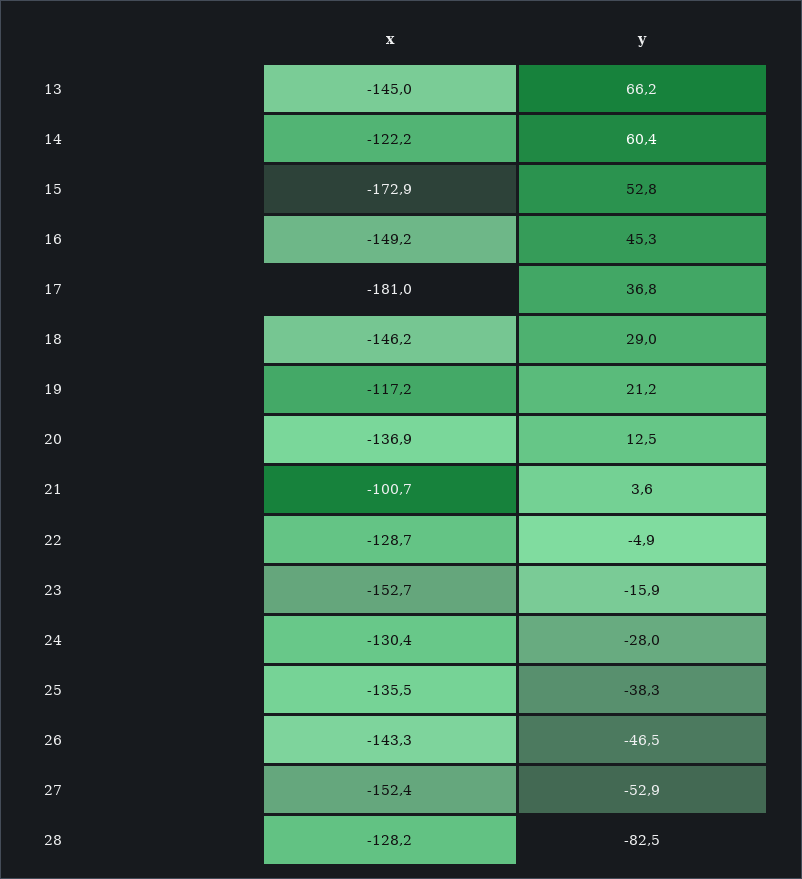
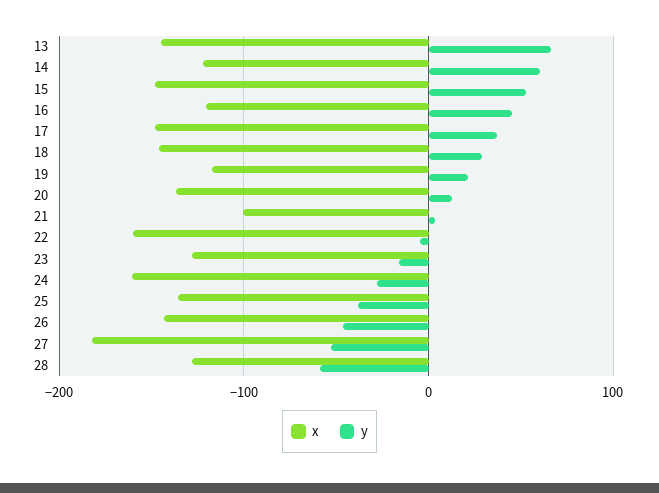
  {
    "x": {
      "13": -145,
      "14": -122.2,
-     "15": -172.9,
+     "15": -150,
-     "16": -149.2,
+     "16": -120,
-     "17": -181,
+     "17": -150,
      "18": -146.2,
      "19": -117.2,
      "20": -136.9,
      "21": -100.7,
-     "22": -128.7,
+     "22": -160,
-     "23": -152.7,
+     "23": -130,
-     "24": -130.4,
+     "24": -160,
      "25": -135.5,
      "26": -143.3,
-     "27": -152.4,
+     "27": -180,
      "28": -128.2
    },
    "y": {
      "13": 66.2,
      "14": 60.4,
      "15": 52.8,
      "16": 45.3,
      "17": 36.8,
      "18": 29,
      "19": 21.2,
      "20": 12.5,
      "21": 3.6,
      "22": -4.9,
      "23": -15.9,
      "24": -28,
      "25": -38.3,
      "26": -46.5,
      "27": -52.9,
-     "28": -82.5
+     "28": -60
    }
  }

